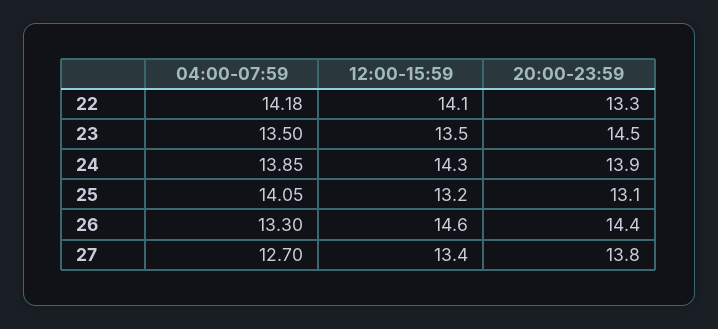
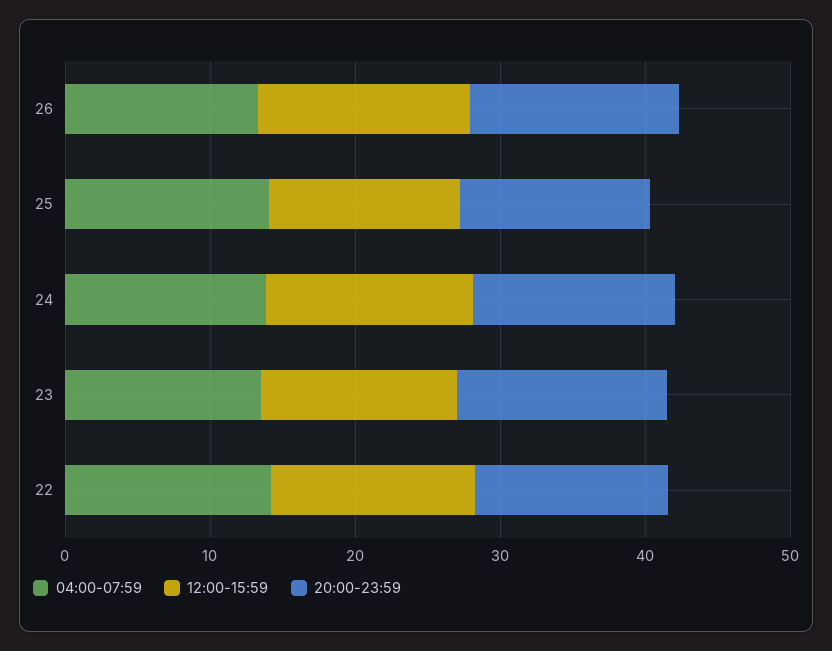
  {
    "04:00-07:59": {
      "22": 14.18,
      "23": 13.5,
      "24": 13.85,
      "25": 14.05,
-     "26": 13.3,
+     "26": 13.3
-     "27": 12.7
    },
    "12:00-15:59": {
      "22": 14.1,
      "23": 13.5,
      "24": 14.3,
      "25": 13.2,
-     "26": 14.6,
+     "26": 14.6
-     "27": 13.4
    },
    "20:00-23:59": {
      "22": 13.3,
      "23": 14.5,
      "24": 13.9,
      "25": 13.1,
-     "26": 14.4,
+     "26": 14.4
-     "27": 13.8
    }
  }

